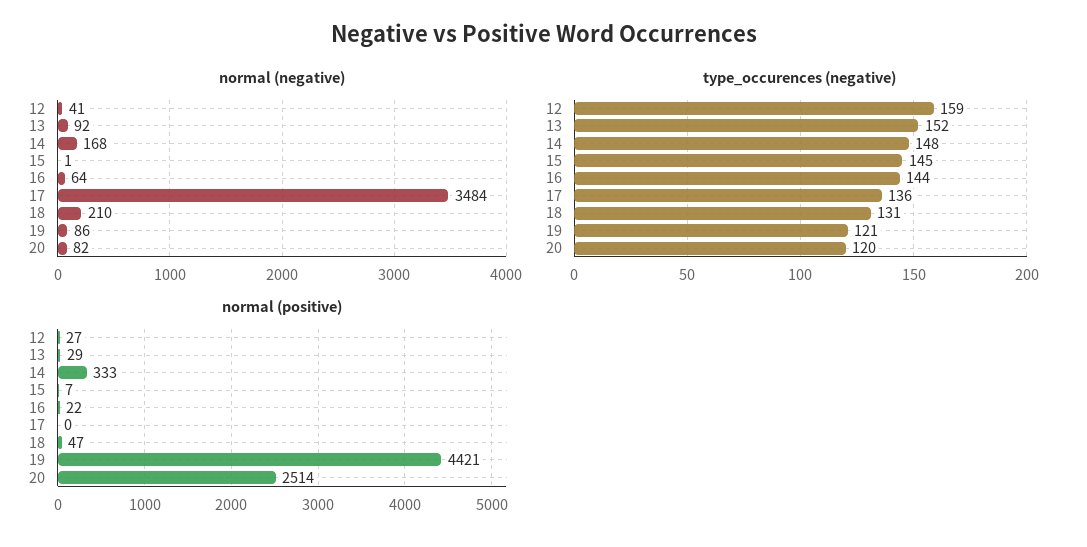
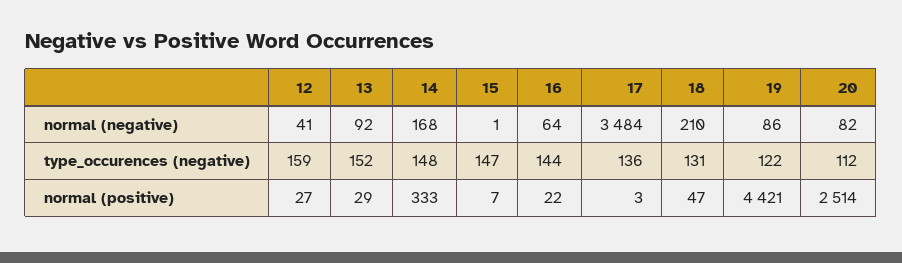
  {
    "normal (negative)": {
      "12": 41,
      "13": 92,
      "14": 168,
      "15": 1,
      "16": 64,
      "17": 3484,
      "18": 210,
      "19": 86,
      "20": 82
    },
    "type_occurences (negative)": {
      "12": 159,
      "13": 152,
      "14": 148,
-     "15": 145,
+     "15": 147,
      "16": 144,
      "17": 136,
      "18": 131,
-     "19": 121,
+     "19": 122,
-     "20": 120
+     "20": 112
    },
    "normal (positive)": {
      "12": 27,
      "13": 29,
      "14": 333,
      "15": 7,
      "16": 22,
-     "17": 0,
+     "17": 3,
      "18": 47,
      "19": 4421,
      "20": 2514
    }
  }

